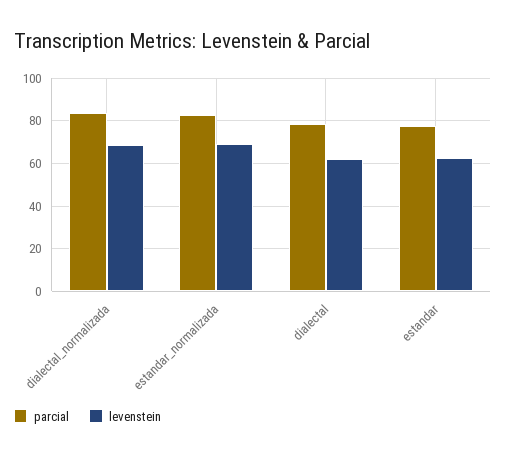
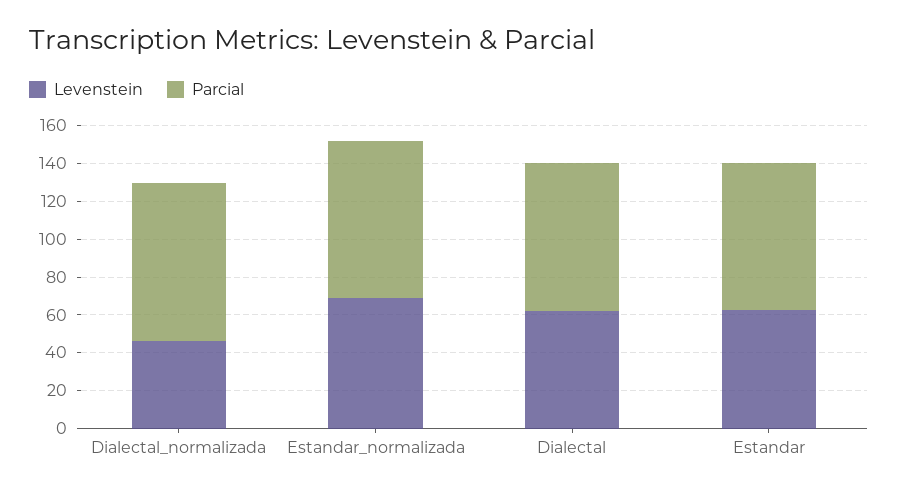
  {
    "parcial": {
      "dialectal_normalizada": 85,
      "estandar_normalizada": 85,
      "dialectal": 80,
      "estandar": 80
    },
    "levenstein": {
-     "dialectal_normalizada": 70,
+     "dialectal_normalizada": 45,
      "estandar_normalizada": 70,
      "dialectal": 60,
      "estandar": 60
    }
  }

